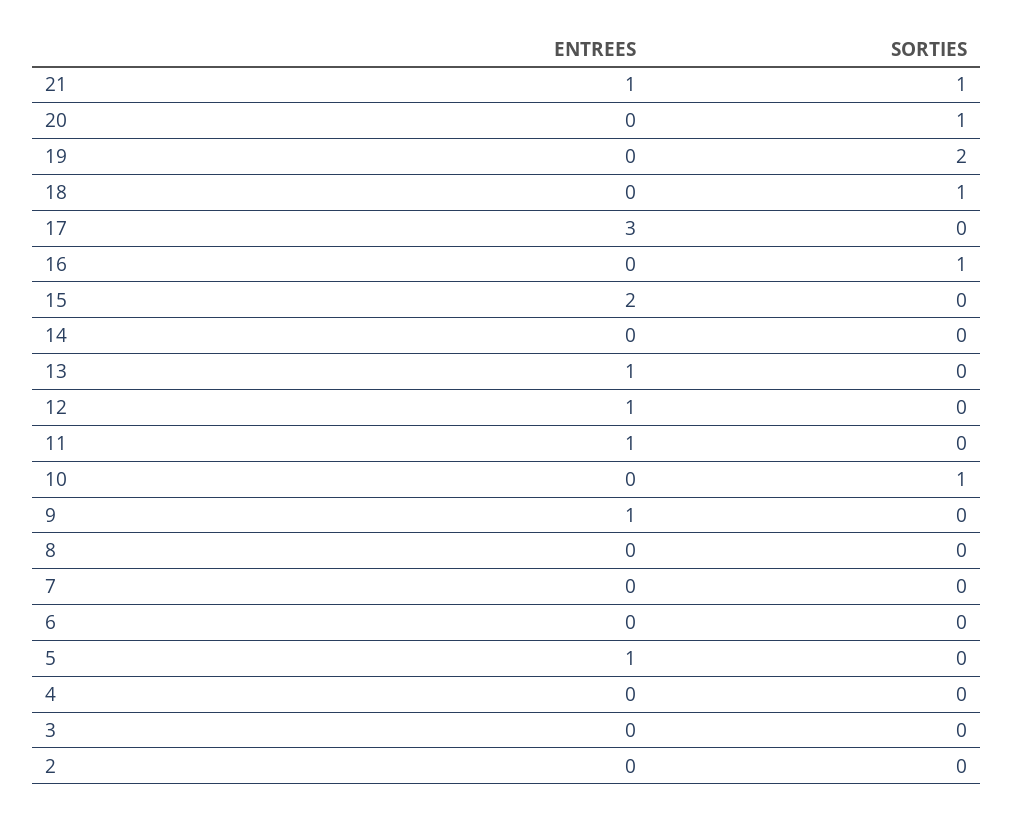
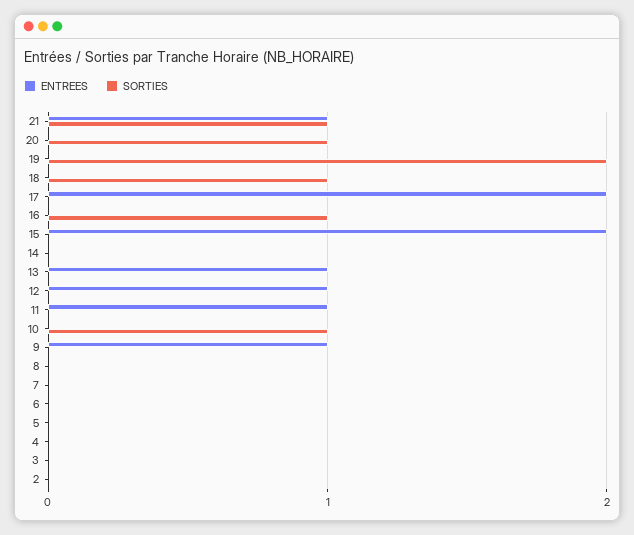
  {
    "ENTREES": {
      "21": 1,
      "20": 0,
      "19": 0,
      "18": 0,
-     "17": 3,
+     "17": 2,
      "16": 0,
      "15": 2,
      "14": 0,
      "13": 1,
      "12": 1,
      "11": 1,
      "10": 0,
      "9": 1,
      "8": 0,
      "7": 0,
      "6": 0,
-     "5": 1,
+     "5": 0,
      "4": 0,
      "3": 0,
      "2": 0
    },
    "SORTIES": {
      "21": 1,
      "20": 1,
      "19": 2,
      "18": 1,
      "17": 0,
      "16": 1,
      "15": 0,
      "14": 0,
      "13": 0,
      "12": 0,
      "11": 0,
      "10": 1,
      "9": 0,
      "8": 0,
      "7": 0,
      "6": 0,
      "5": 0,
      "4": 0,
      "3": 0,
      "2": 0
    }
  }

